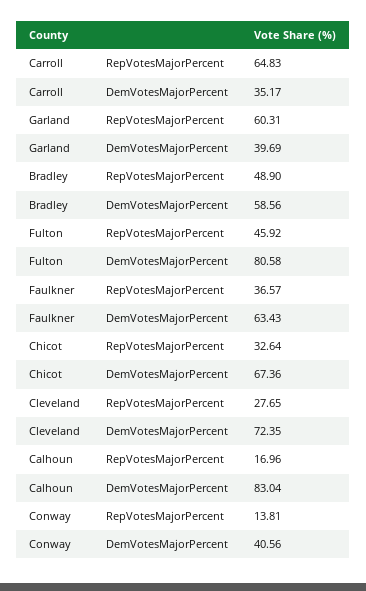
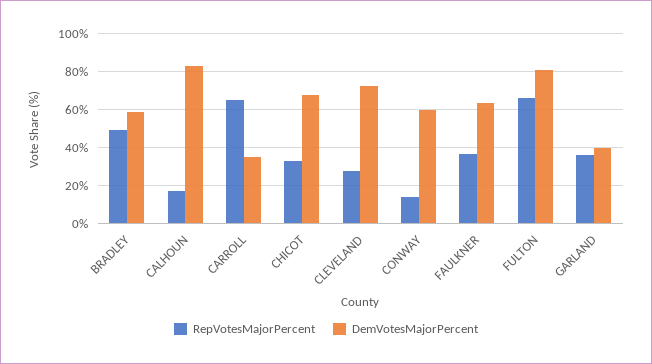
  {
    "RepVotesMajorPercent": {
      "Carroll": 64.83,
-     "Garland": 60.31,
+     "Garland": 35,
      "Bradley": 48.9,
-     "Fulton": 45.92,
+     "Fulton": 65,
      "Faulkner": 36.57,
      "Chicot": 32.64,
      "Cleveland": 27.65,
      "Calhoun": 16.96,
      "Conway": 13.81
    },
    "DemVotesMajorPercent": {
      "Carroll": 35.17,
      "Garland": 39.69,
      "Bradley": 58.56,
      "Fulton": 80.58,
      "Faulkner": 63.43,
      "Chicot": 67.36,
      "Cleveland": 72.35,
      "Calhoun": 83.04,
-     "Conway": 40.56
+     "Conway": 60
    }
  }

